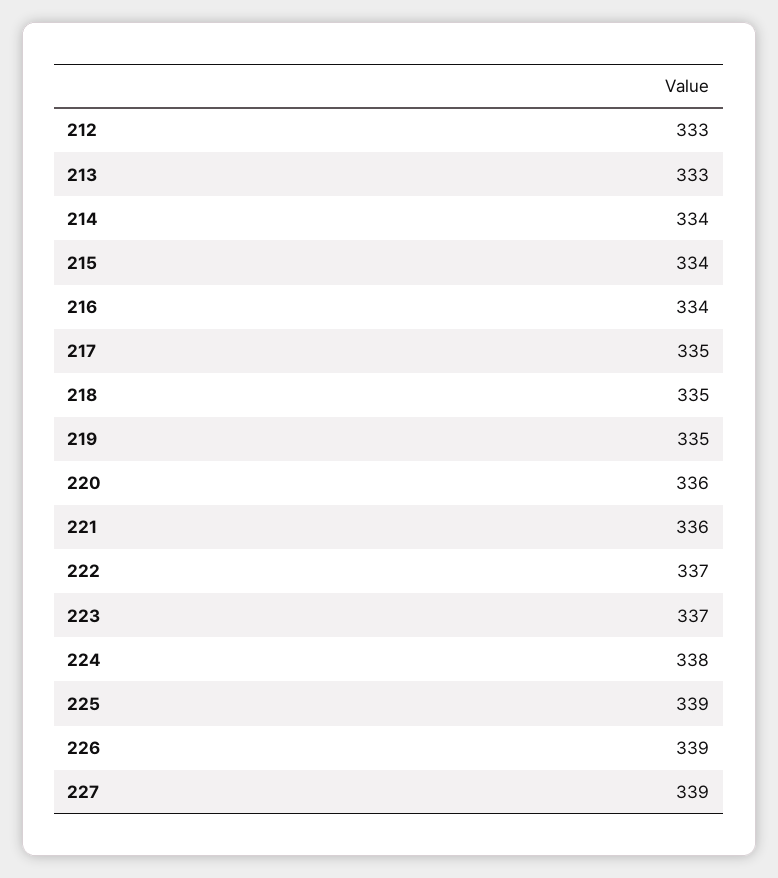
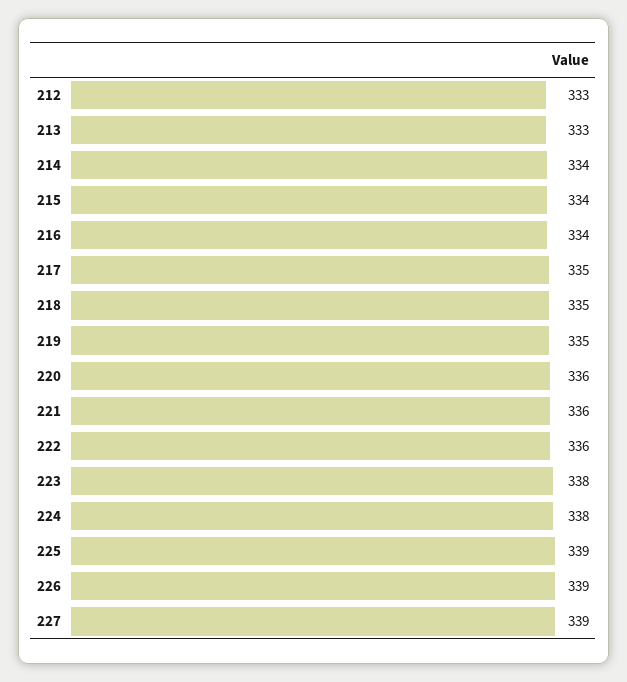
  {
    "212": 333,
    "213": 333,
    "214": 334,
    "215": 334,
    "216": 334,
    "217": 335,
    "218": 335,
    "219": 335,
    "220": 336,
    "221": 336,
-   "222": 337,
+   "222": 336,
-   "223": 337,
+   "223": 338,
    "224": 338,
    "225": 339,
    "226": 339,
    "227": 339
  }

